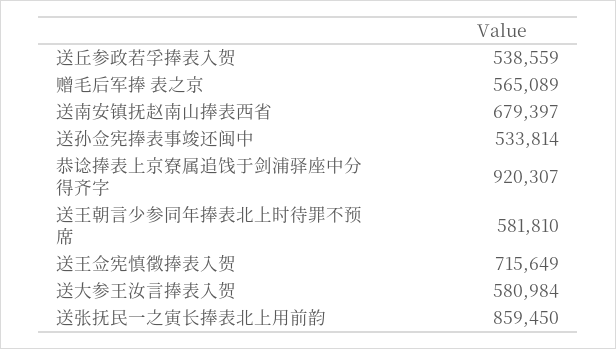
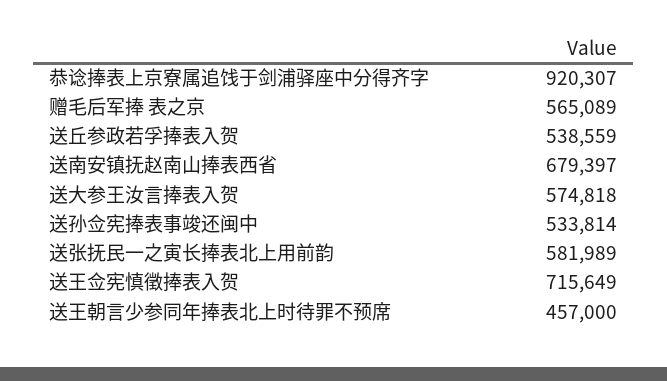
  {
    "送丘参政若孚捧表入贺": 538559,
    "赠毛后军捧 表之京": 565089,
    "送南安镇抚赵南山捧表西省": 679397,
    "送孙佥宪捧表事竣还闽中": 533814,
    "恭谂捧表上京寮属追饯于剑浦驿座中分得齐字": 920307,
-   "送王朝言少参同年捧表北上时待罪不预席": 581810,
+   "送王朝言少参同年捧表北上时待罪不预席": 457000,
    "送王佥宪慎徵捧表入贺": 715649,
-   "送大参王汝言捧表入贺": 580984,
+   "送大参王汝言捧表入贺": 574818,
-   "送张抚民一之寅长捧表北上用前韵": 859450
+   "送张抚民一之寅长捧表北上用前韵": 581989
  }

